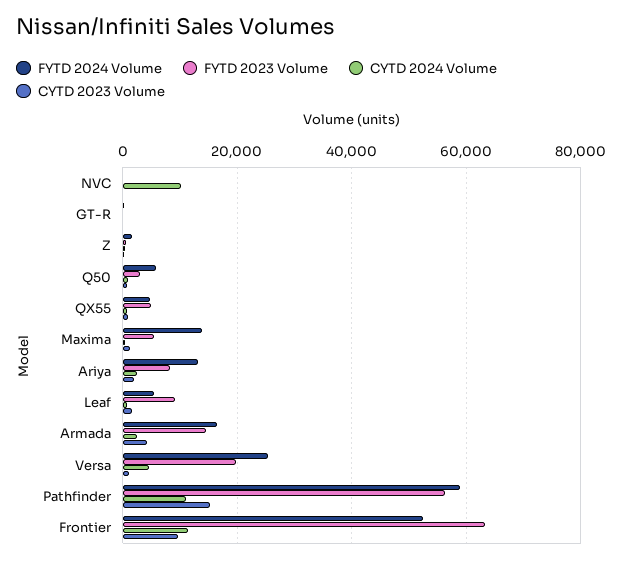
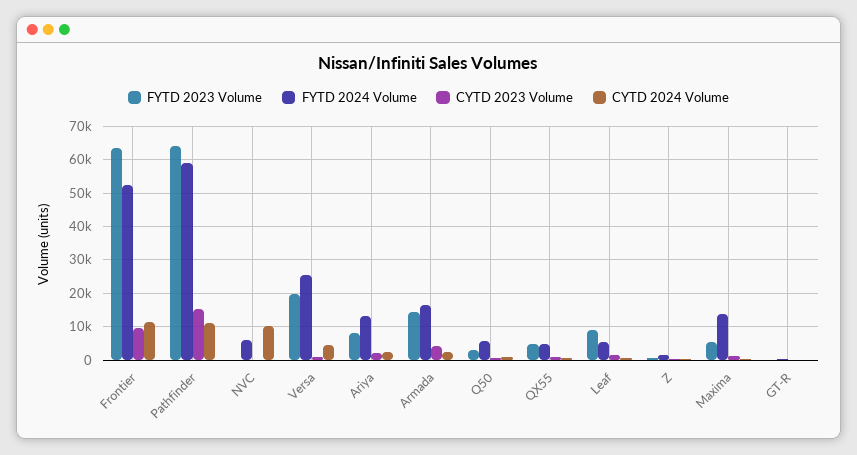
  {
    "FYTD 2024 Volume": {
-     "NVC": 0,
+     "NVC": 6000,
      "GT-R": 0,
      "Z": 2000,
      "Q50": 6000,
      "QX55": 4000,
      "Maxima": 14000,
      "Ariya": 14000,
      "Leaf": 6000,
      "Armada": 16000,
      "Versa": 26000,
      "Pathfinder": 58000,
      "Frontier": 52000
    },
    "FYTD 2023 Volume": {
      "NVC": 0,
      "GT-R": 0,
      "Z": 0,
      "Q50": 4000,
      "QX55": 4000,
      "Maxima": 6000,
      "Ariya": 8000,
      "Leaf": 10000,
      "Armada": 14000,
      "Versa": 20000,
-     "Pathfinder": 56000,
+     "Pathfinder": 64000,
      "Frontier": 64000
    },
    "CYTD 2024 Volume": {
      "NVC": 10000,
      "GT-R": 0,
      "Z": 0,
      "Q50": 0,
      "QX55": 0,
      "Maxima": 0,
      "Ariya": 2000,
      "Leaf": 0,
      "Armada": 2000,
      "Versa": 4000,
      "Pathfinder": 12000,
      "Frontier": 12000
    },
    "CYTD 2023 Volume": {
      "NVC": 0,
      "GT-R": 0,
      "Z": 0,
      "Q50": 0,
      "QX55": 0,
      "Maxima": 2000,
      "Ariya": 2000,
      "Leaf": 2000,
      "Armada": 4000,
      "Versa": 2000,
      "Pathfinder": 16000,
      "Frontier": 10000
    }
  }

